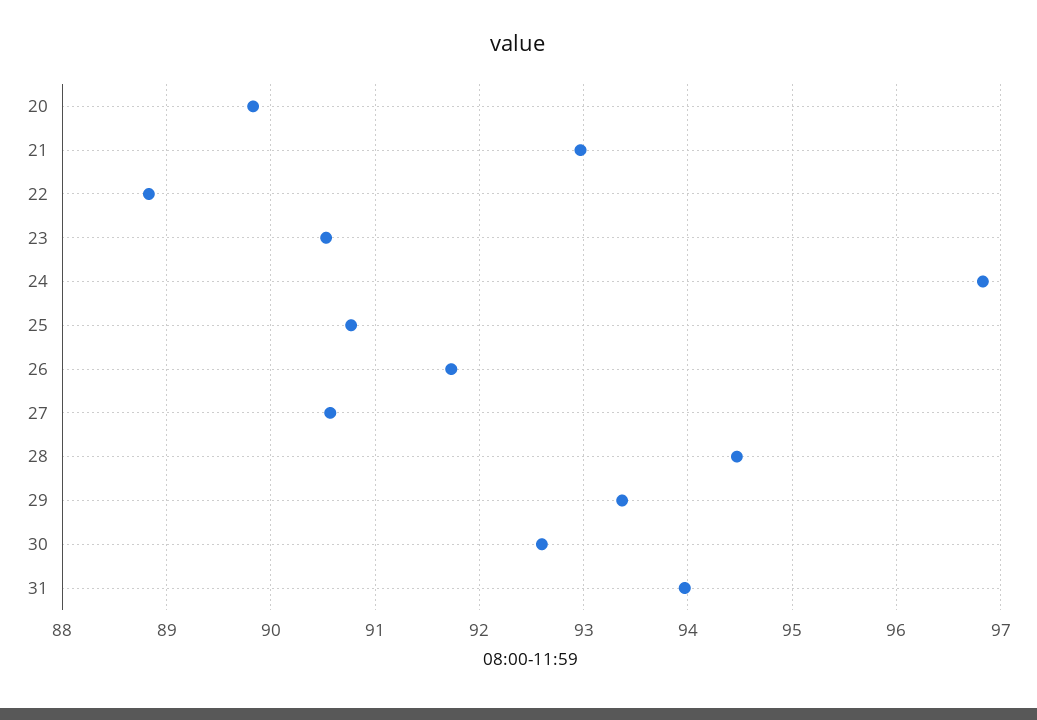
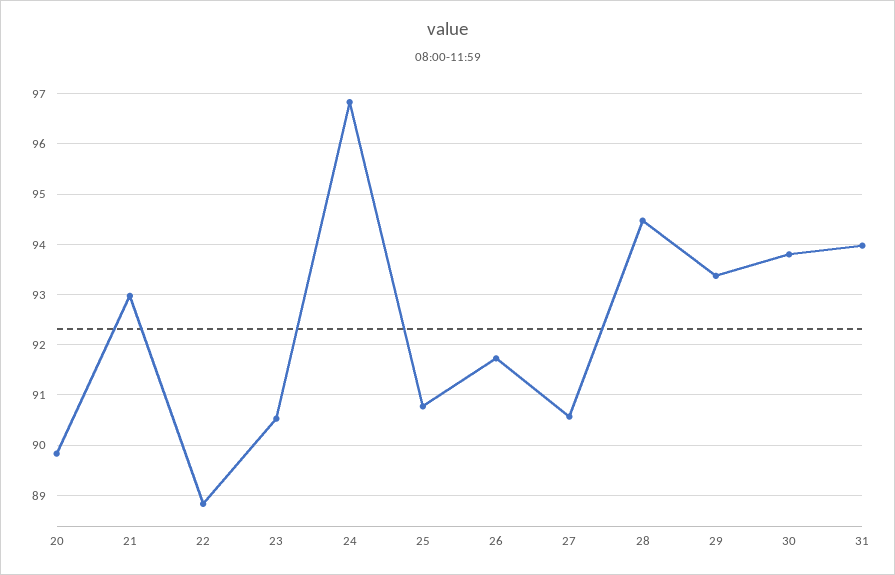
  {
    "20": 89.8,
    "21": 93,
    "22": 88.8,
    "23": 90.5,
    "24": 96.8,
    "25": 90.8,
    "26": 91.7,
    "27": 90.6,
    "28": 94.5,
    "29": 93.4,
-   "30": 92.6,
+   "30": 93.8,
    "31": 94
  }

